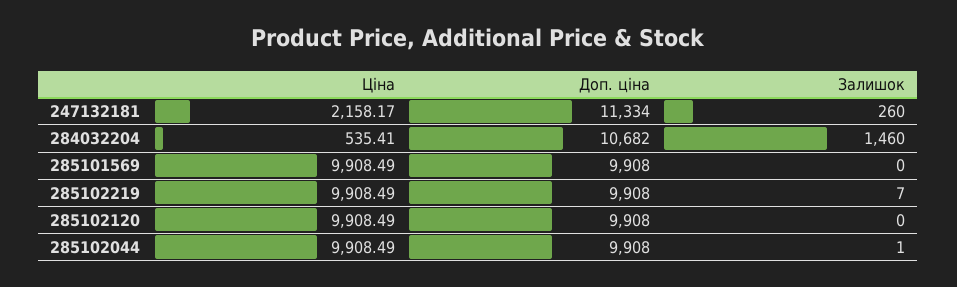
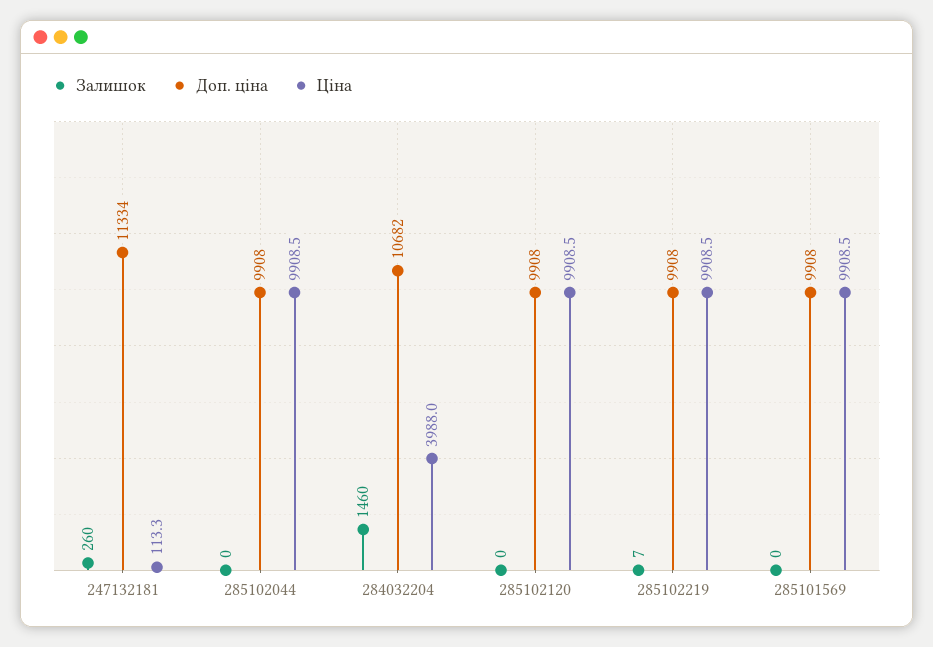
  {
    "Ціна": {
-     "247132181": 2158.17,
+     "247132181": 113.3,
-     "284032204": 535.41,
+     "284032204": 3988,
      "285101569": 9908.49,
      "285102219": 9908.49,
      "285102120": 9908.49,
      "285102044": 9908.49
    },
    "Доп. ціна": {
      "247132181": 11334,
      "284032204": 10682,
      "285101569": 9908,
      "285102219": 9908,
      "285102120": 9908,
      "285102044": 9908
    },
    "Залишок": {
      "247132181": 260,
      "284032204": 1460,
      "285101569": 0,
      "285102219": 7,
      "285102120": 0,
-     "285102044": 1
+     "285102044": 0
    }
  }

